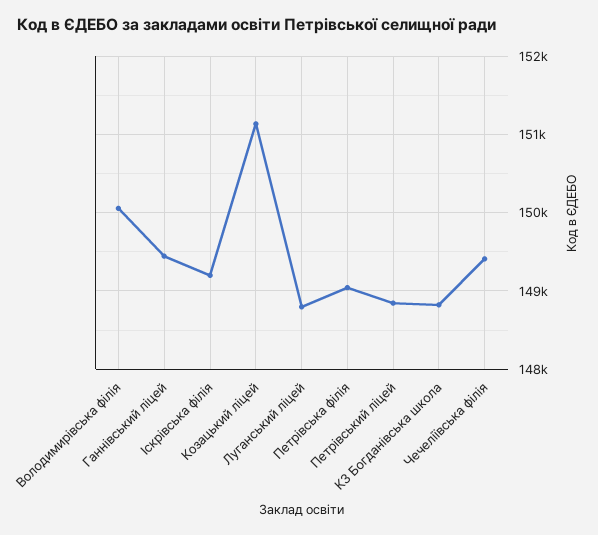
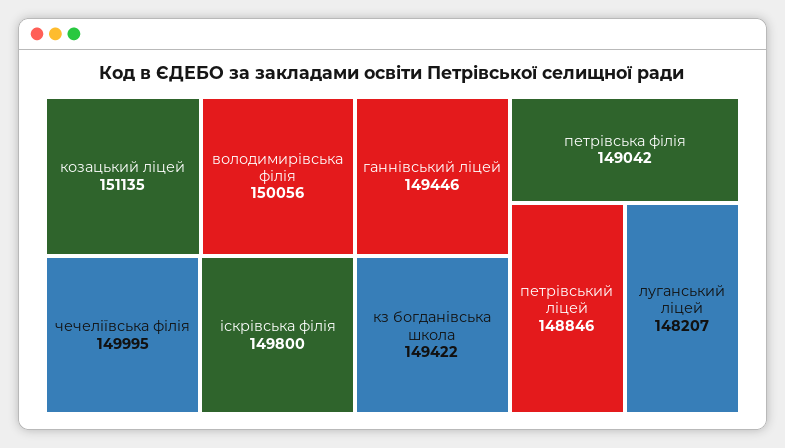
  {
    "Володимирівська філія": 150056,
    "Ганнівський ліцей": 149446,
-   "Іскрівська філія": 149200,
+   "Іскрівська філія": 149800,
    "Козацький ліцей": 151135,
-   "Луганський ліцей": 148800,
+   "Луганський ліцей": 148207,
    "Петрівська філія": 149042,
    "Петрівський ліцей": 148846,
-   "КЗ Богданівська школа": 148800,
+   "КЗ Богданівська школа": 149422,
-   "Чечеліївська філія": 149400
+   "Чечеліївська філія": 149995
  }

